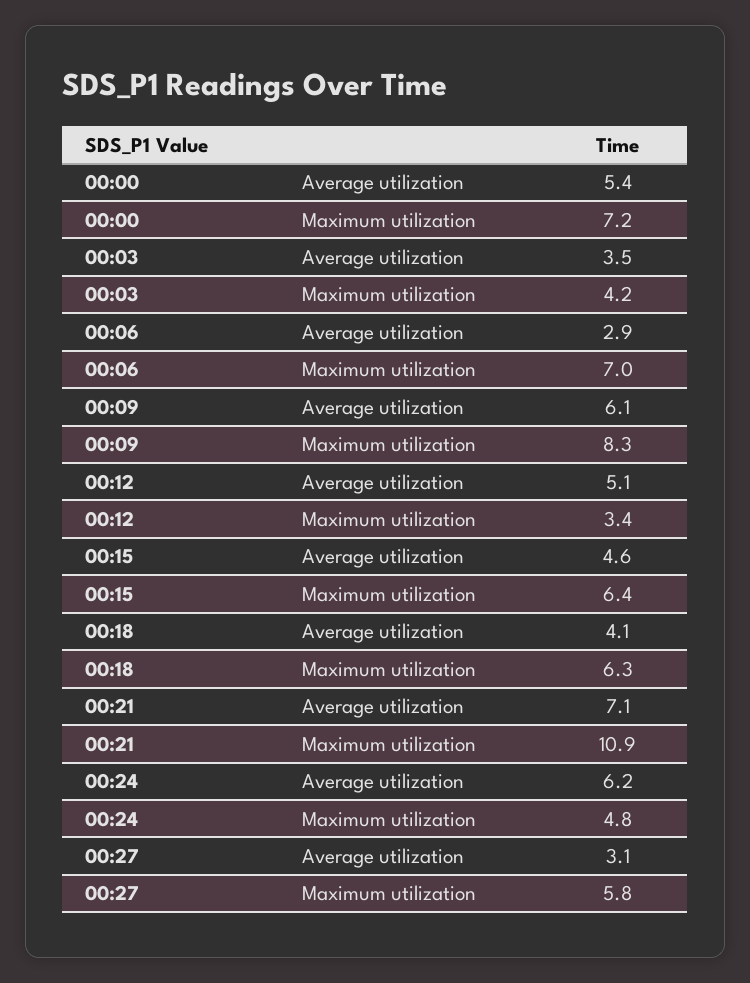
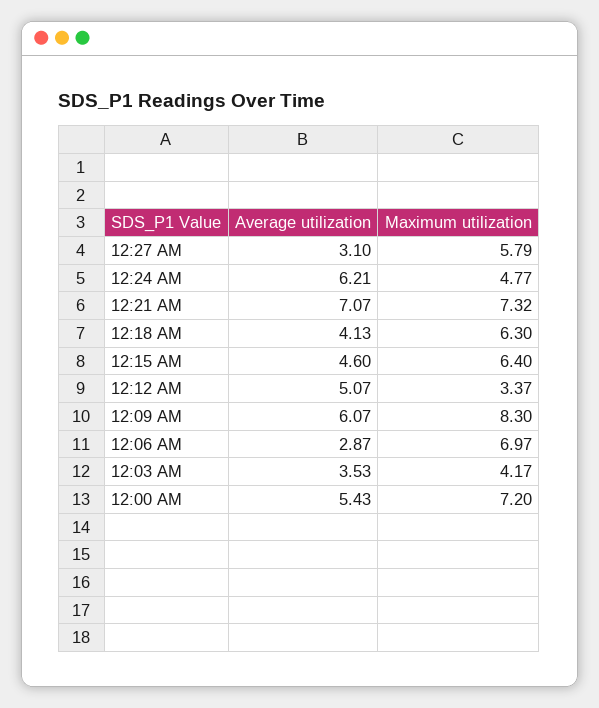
  {
    "00:00": {
      "Average utilization": 5.43,
      "Maximum utilization": 7.2
    },
    "00:03": {
      "Average utilization": 3.53,
      "Maximum utilization": 4.17
    },
    "00:06": {
      "Average utilization": 2.87,
      "Maximum utilization": 6.97
    },
    "00:09": {
      "Average utilization": 6.07,
      "Maximum utilization": 8.3
    },
    "00:12": {
      "Average utilization": 5.07,
      "Maximum utilization": 3.37
    },
    "00:15": {
      "Average utilization": 4.6,
      "Maximum utilization": 6.4
    },
    "00:18": {
      "Average utilization": 4.13,
      "Maximum utilization": 6.3
    },
    "00:21": {
      "Average utilization": 7.07,
-     "Maximum utilization": 10.9
+     "Maximum utilization": 7.32
    },
    "00:24": {
      "Average utilization": 6.21,
      "Maximum utilization": 4.77
    },
    "00:27": {
      "Average utilization": 3.1,
      "Maximum utilization": 5.79
    }
  }

